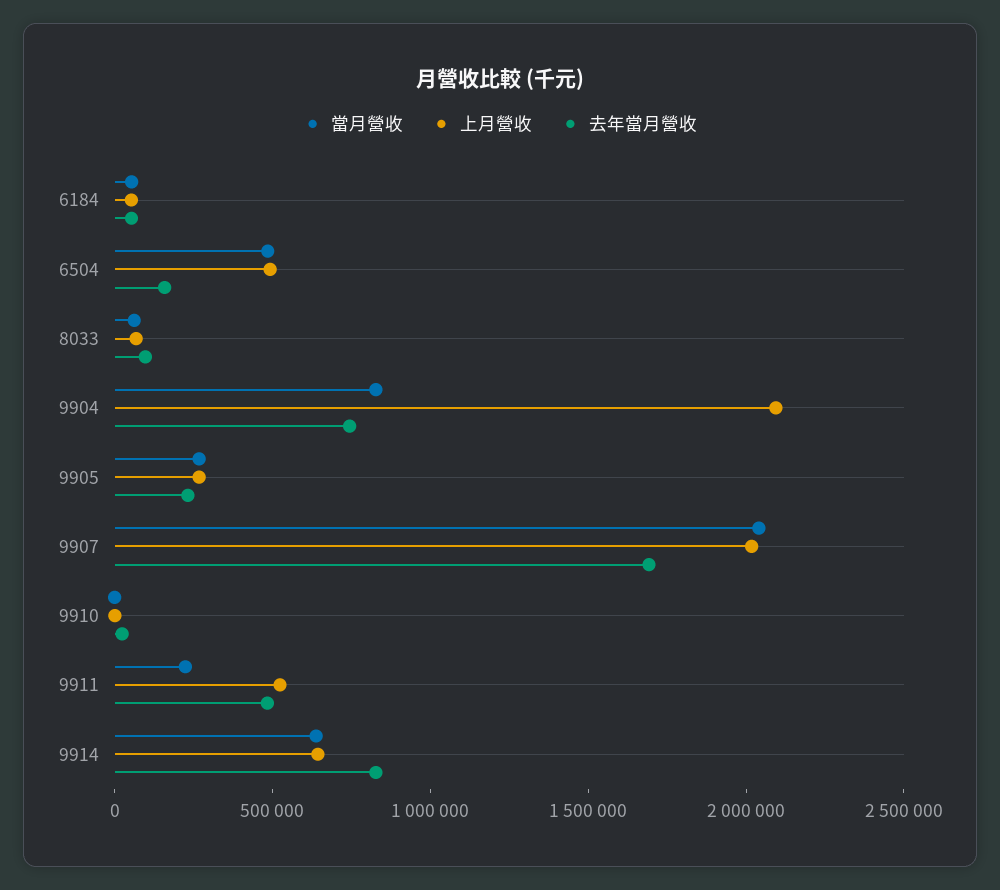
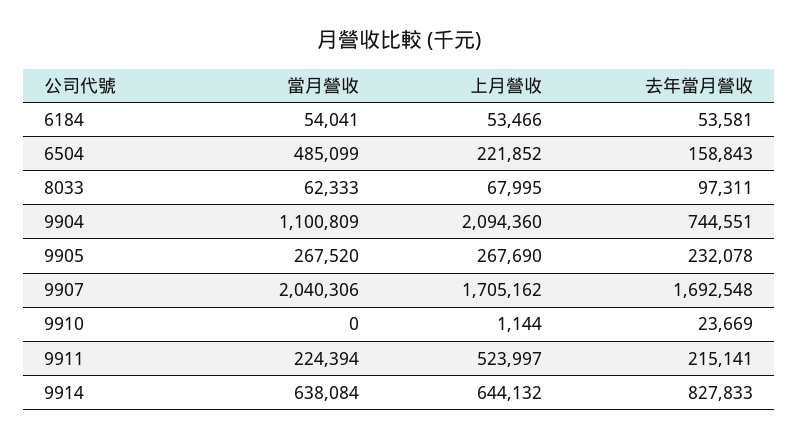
  {
    "當月營收": {
      "6184": 54041,
      "6504": 485099,
      "8033": 62333,
-     "9904": 800000,
+     "9904": 1100809,
      "9905": 267520,
      "9907": 2040306,
      "9910": 0,
      "9911": 224394,
      "9914": 638084
    },
    "上月營收": {
      "6184": 53466,
-     "6504": 500000,
+     "6504": 221852,
      "8033": 67995,
      "9904": 2094360,
      "9905": 267690,
-     "9907": 2000000,
+     "9907": 1705162,
      "9910": 1144,
      "9911": 523997,
      "9914": 644132
    },
    "去年當月營收": {
      "6184": 53581,
      "6504": 158843,
      "8033": 97311,
      "9904": 744551,
      "9905": 232078,
      "9907": 1692548,
      "9910": 23669,
-     "9911": 500000,
+     "9911": 215141,
      "9914": 827833
    }
  }

